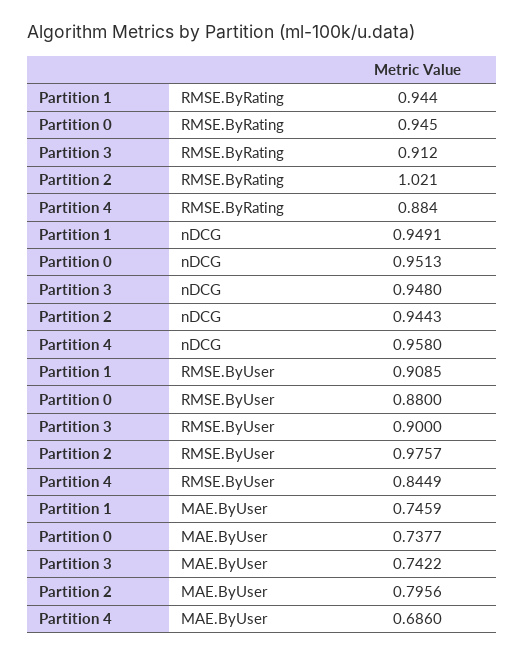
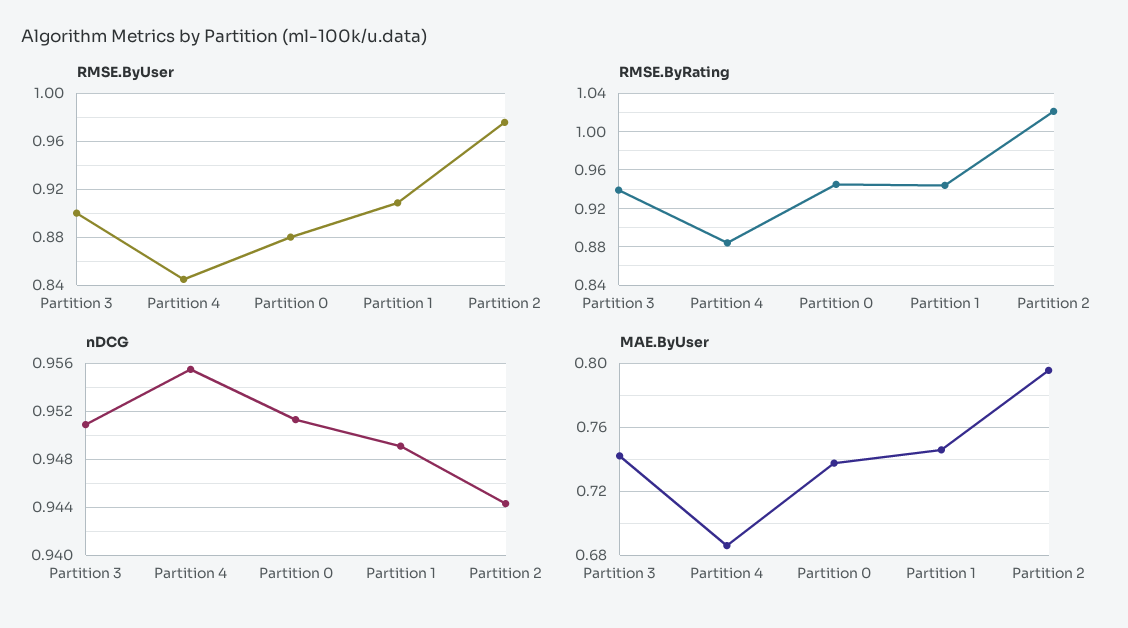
  {
    "RMSE.ByRating": {
      "Partition 1": 0.944,
      "Partition 0": 0.945,
-     "Partition 3": 0.912,
+     "Partition 3": 0.94,
      "Partition 2": 1.021,
      "Partition 4": 0.884
    },
    "nDCG": {
      "Partition 1": 0.9491,
      "Partition 0": 0.9513,
-     "Partition 3": 0.948,
+     "Partition 3": 0.951,
      "Partition 2": 0.9443,
-     "Partition 4": 0.958
+     "Partition 4": 0.9555
    },
    "RMSE.ByUser": {
      "Partition 1": 0.9085,
      "Partition 0": 0.88,
      "Partition 3": 0.9,
      "Partition 2": 0.9757,
      "Partition 4": 0.8449
    },
    "MAE.ByUser": {
      "Partition 1": 0.7459,
      "Partition 0": 0.7377,
      "Partition 3": 0.7422,
      "Partition 2": 0.7956,
      "Partition 4": 0.686
    }
  }

